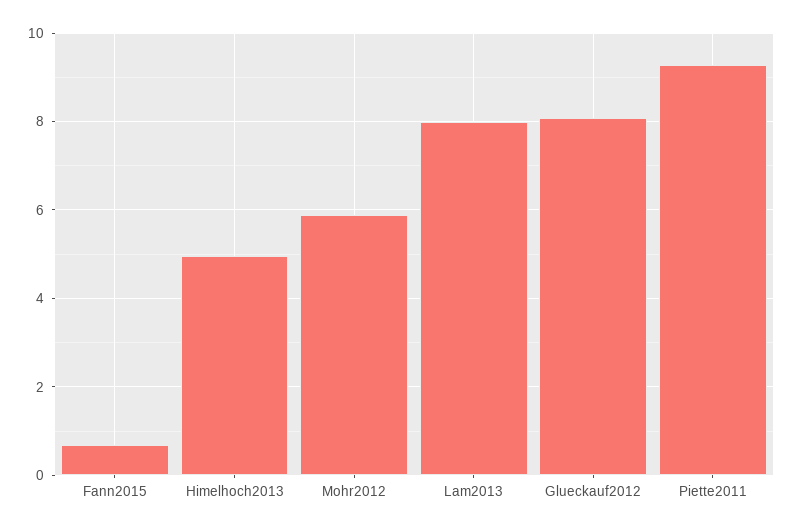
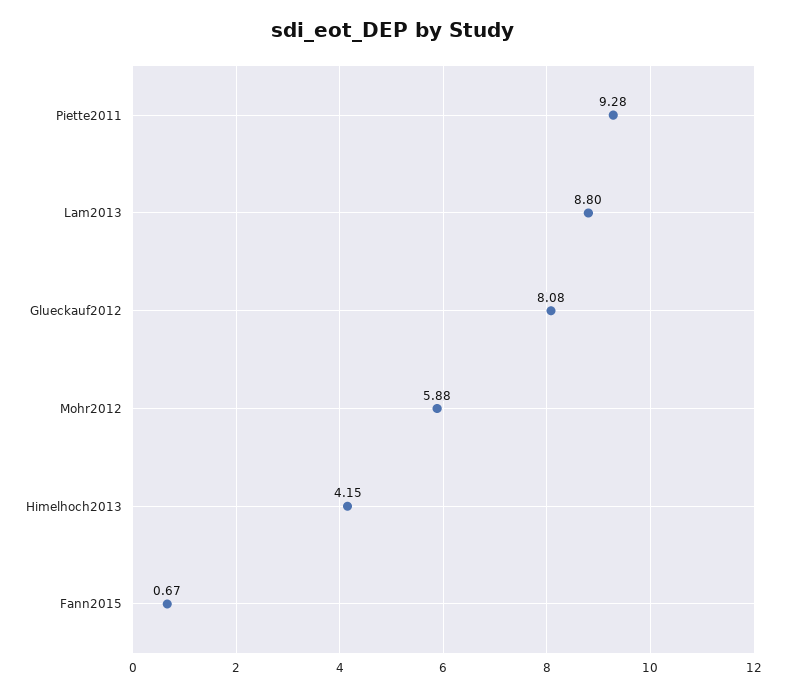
  {
    "Fann2015": 0.67,
-   "Himelhoch2013": 5,
+   "Himelhoch2013": 4.15,
    "Mohr2012": 5.88,
-   "Lam2013": 8,
+   "Lam2013": 8.8,
    "Glueckauf2012": 8.08,
    "Piette2011": 9.28
  }

